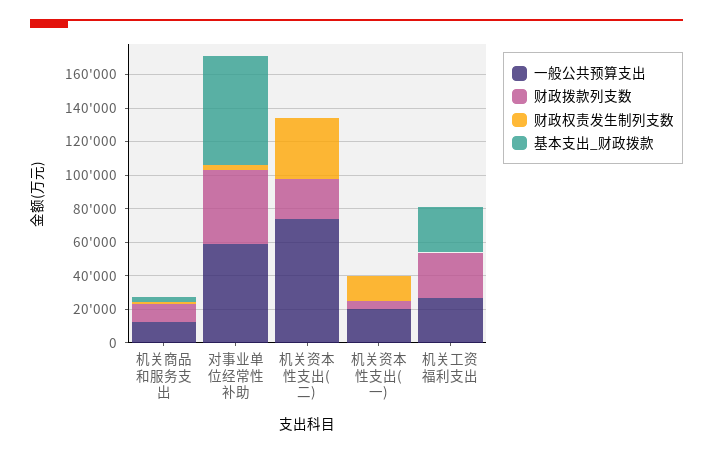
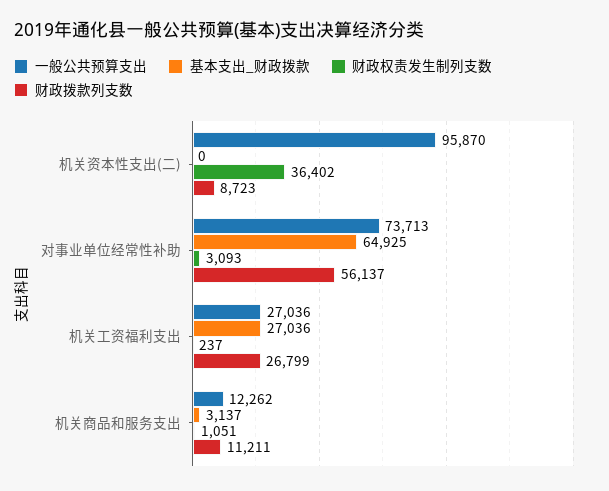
  {
    "一般公共预算支出": {
      "机关商品和服务支出": 12262,
-     "对事业单位经常性补助": 60000,
+     "对事业单位经常性补助": 73713,
-     "机关资本性支出(二)": 75000,
+     "机关资本性支出(二)": 95870,
-     "机关资本性支出(一)": 20000,
      "机关工资福利支出": 27036
    },
    "财政拨款列支数": {
      "机关商品和服务支出": 11211,
-     "对事业单位经常性补助": 45000,
+     "对事业单位经常性补助": 56137,
-     "机关资本性支出(二)": 25000,
+     "机关资本性支出(二)": 8723,
-     "机关资本性支出(一)": 5000,
      "机关工资福利支出": 26799
    },
    "财政权责发生制列支数": {
      "机关商品和服务支出": 1051,
      "对事业单位经常性补助": 3093,
      "机关资本性支出(二)": 36402,
-     "机关资本性支出(一)": 15000,
      "机关工资福利支出": 237
    },
    "基本支出_财政拨款": {
      "机关商品和服务支出": 3137,
      "对事业单位经常性补助": 64925,
      "机关资本性支出(二)": 0,
-     "机关资本性支出(一)": 0,
      "机关工资福利支出": 27036
    }
  }

